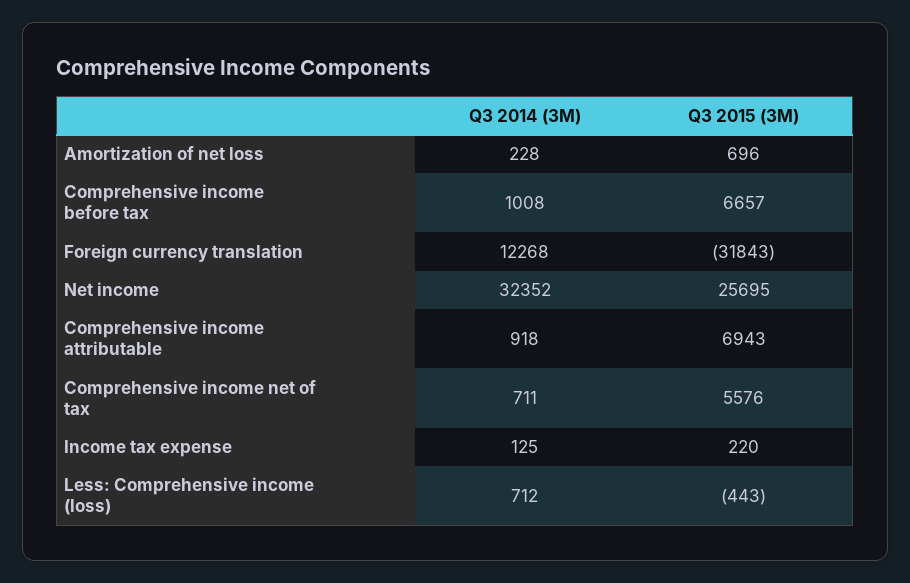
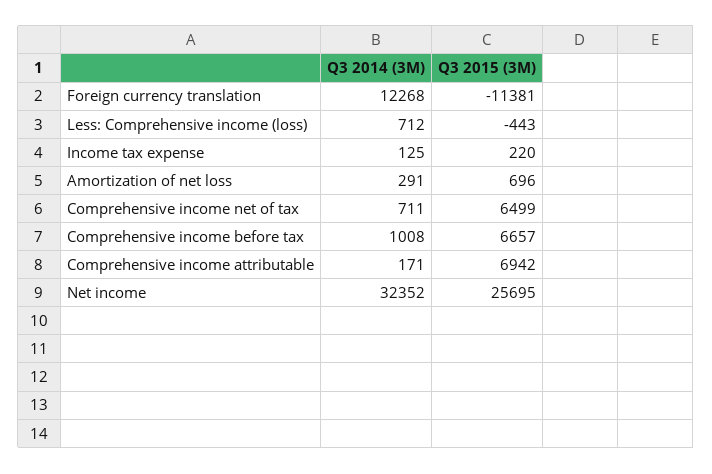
  {
    "Q3 2014 (3M)": {
-     "Amortization of net loss": 228,
+     "Amortization of net loss": 291,
      "Comprehensive income before tax": 1008,
      "Foreign currency translation": 12268,
      "Net income": 32352,
-     "Comprehensive income attributable": 918,
+     "Comprehensive income attributable": 171,
      "Comprehensive income net of tax": 711,
      "Income tax expense": 125,
      "Less: Comprehensive income (loss)": 712
    },
    "Q3 2015 (3M)": {
      "Amortization of net loss": 696,
      "Comprehensive income before tax": 6657,
-     "Foreign currency translation": -31843,
+     "Foreign currency translation": -11381,
      "Net income": 25695,
-     "Comprehensive income attributable": 6943,
+     "Comprehensive income attributable": 6942,
-     "Comprehensive income net of tax": 5576,
+     "Comprehensive income net of tax": 6499,
      "Income tax expense": 220,
      "Less: Comprehensive income (loss)": -443
    }
  }

